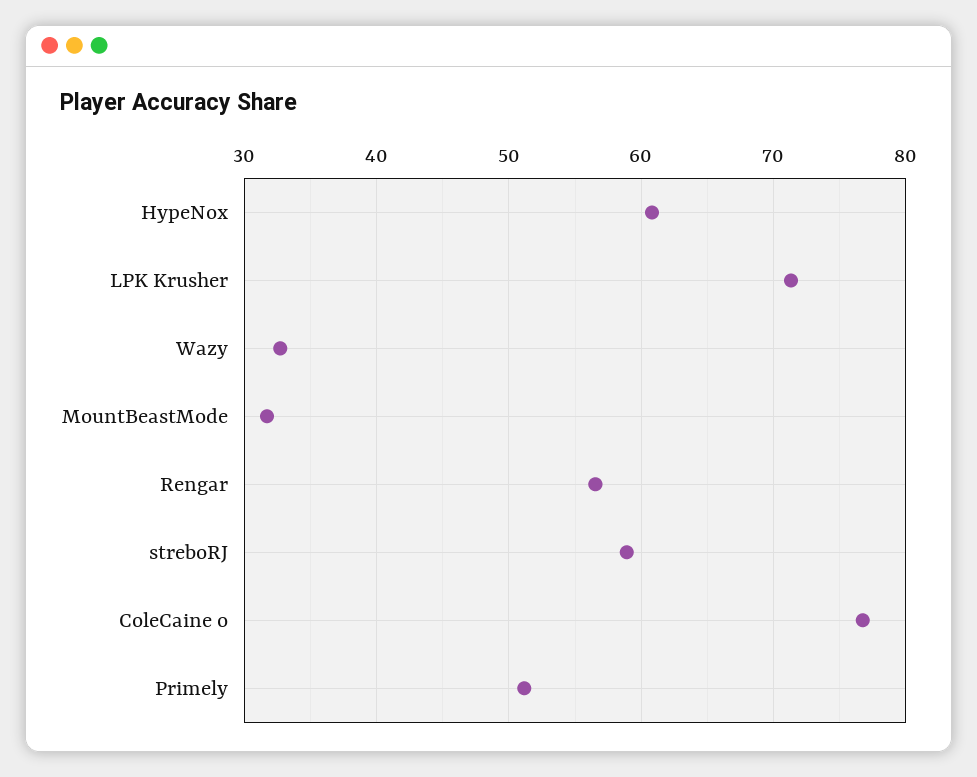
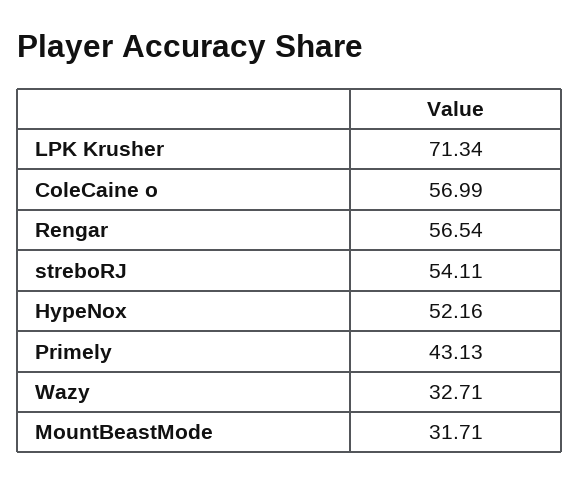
  {
-   "HypeNox": 61,
+   "HypeNox": 52.16,
    "LPK Krusher": 71.34,
    "Wazy": 32.71,
    "MountBeastMode": 31.71,
    "Rengar": 56.54,
-   "streboRJ": 59,
+   "streboRJ": 54.11,
-   "ColeCaine o": 77,
+   "ColeCaine o": 56.99,
-   "Primely": 51
+   "Primely": 43.13
  }

